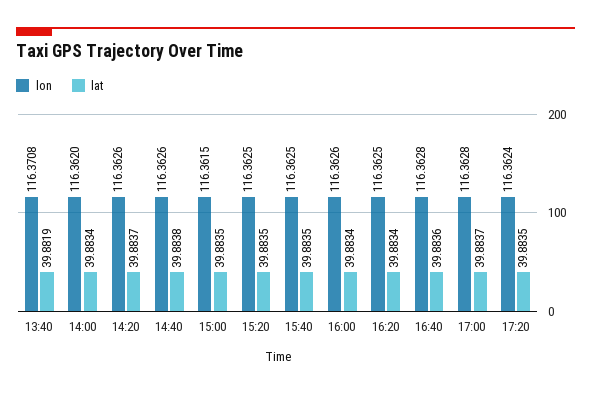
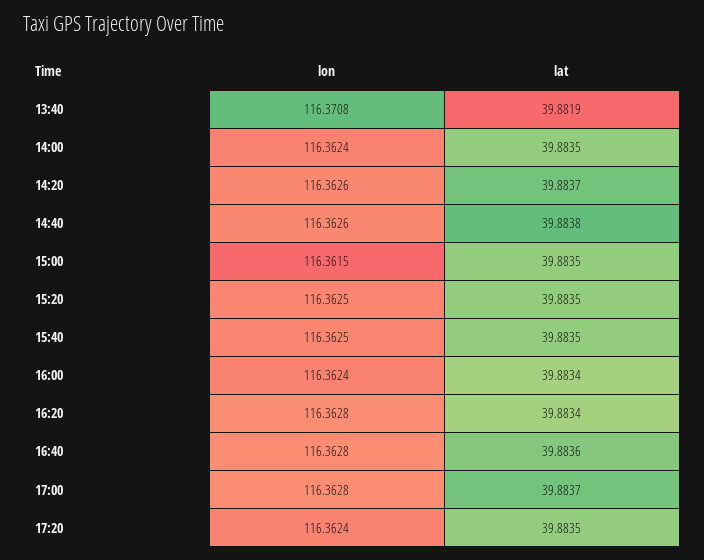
  {
    "lon": {
      "13:40": 116.3708,
-     "14:00": 116.362,
+     "14:00": 116.3624,
      "14:20": 116.3626,
      "14:40": 116.3626,
      "15:00": 116.3615,
      "15:20": 116.3625,
      "15:40": 116.3625,
-     "16:00": 116.3626,
+     "16:00": 116.3624,
-     "16:20": 116.3625,
+     "16:20": 116.3628,
      "16:40": 116.3628,
      "17:00": 116.3628,
      "17:20": 116.3624
    },
    "lat": {
      "13:40": 39.8819,
-     "14:00": 39.8834,
+     "14:00": 39.8835,
      "14:20": 39.8837,
      "14:40": 39.8838,
      "15:00": 39.8835,
      "15:20": 39.8835,
      "15:40": 39.8835,
      "16:00": 39.8834,
      "16:20": 39.8834,
      "16:40": 39.8836,
      "17:00": 39.8837,
      "17:20": 39.8835
    }
  }

